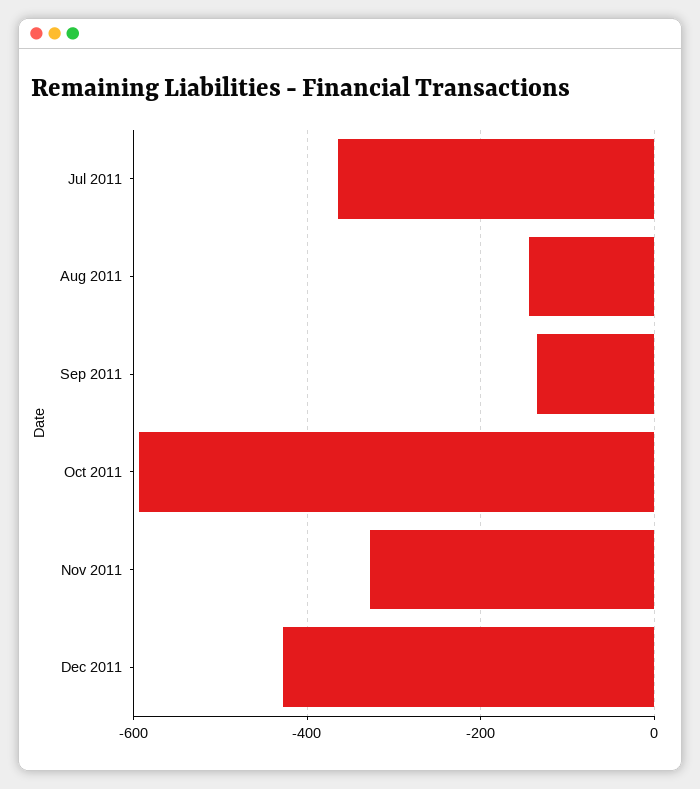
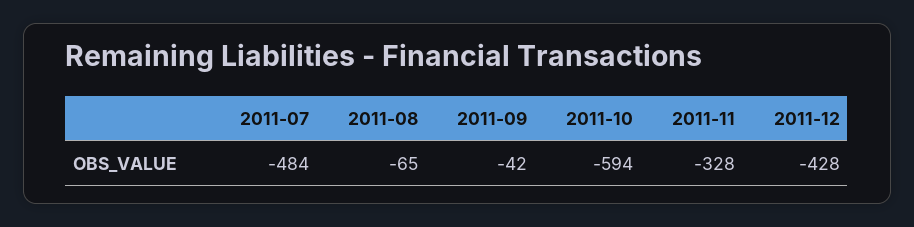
  {
-   "Jul 2011": -360,
+   "Jul 2011": -484,
-   "Aug 2011": -140,
+   "Aug 2011": -65,
-   "Sep 2011": -140,
+   "Sep 2011": -42,
    "Oct 2011": -594,
    "Nov 2011": -328,
    "Dec 2011": -428
  }

